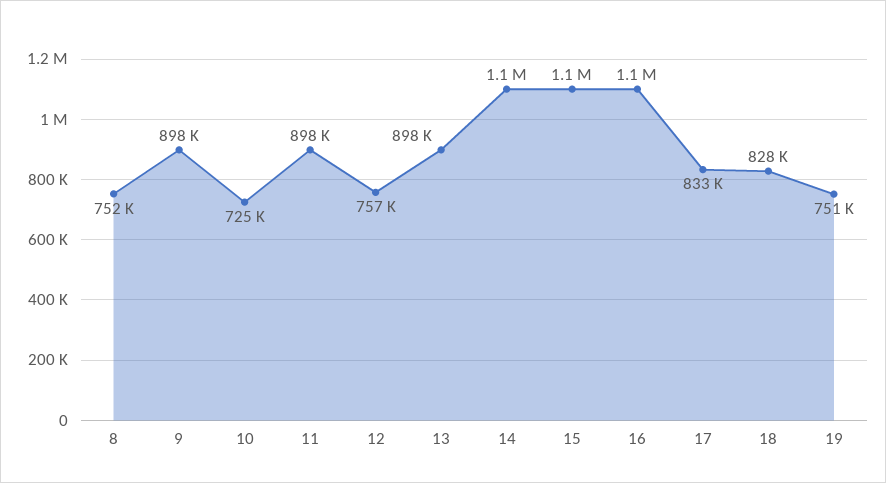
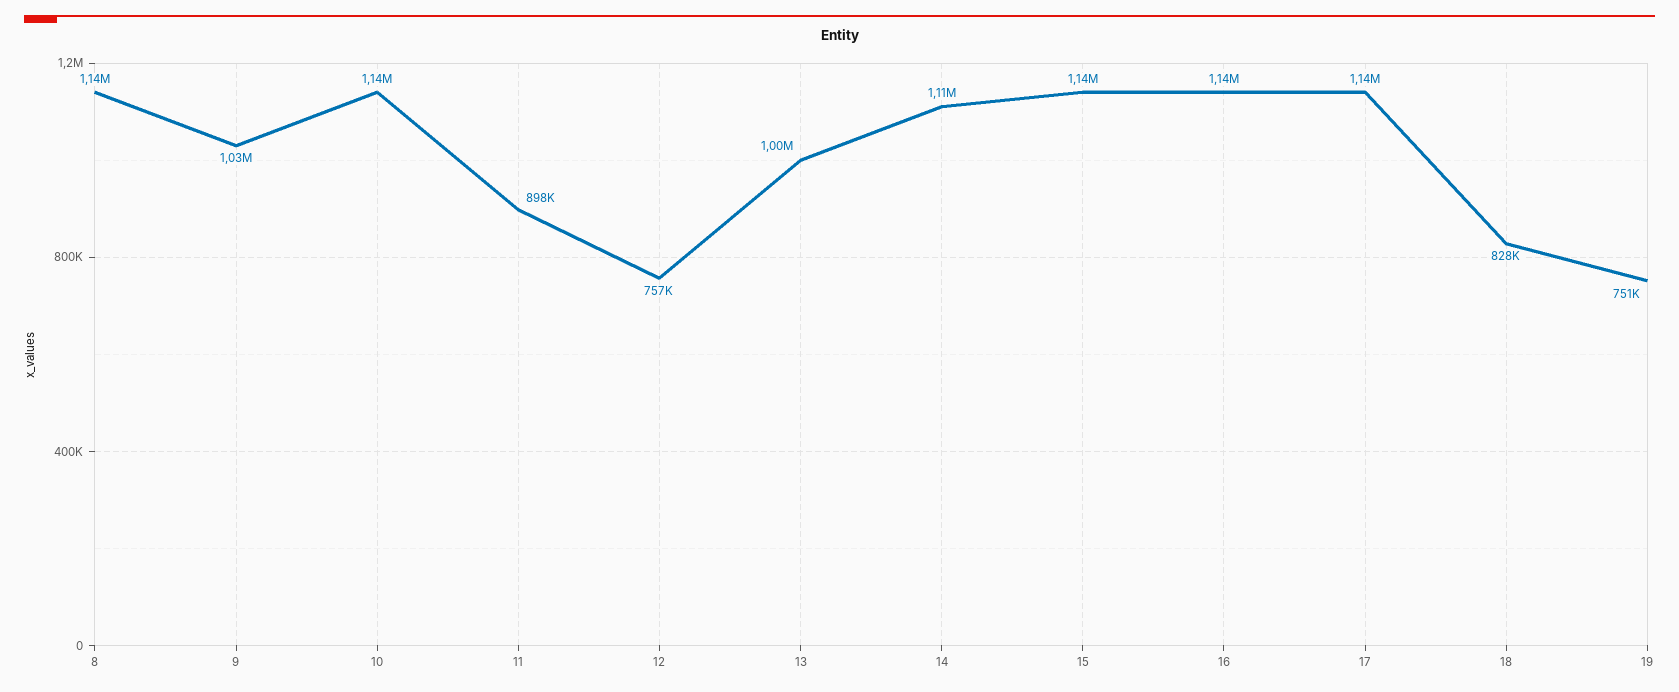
  {
-   "8": 752000,
+   "8": 1140000,
-   "9": 898000,
+   "9": 1030000,
-   "10": 725000,
+   "10": 1140000,
    "11": 898000,
    "12": 757000,
-   "13": 898000,
+   "13": 1000000,
    "14": 1110000,
    "15": 1140000,
    "16": 1140000,
-   "17": 833000,
+   "17": 1140000,
    "18": 828000,
    "19": 751000
  }

